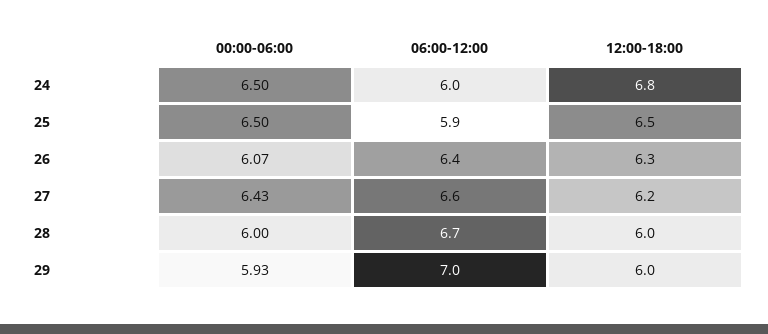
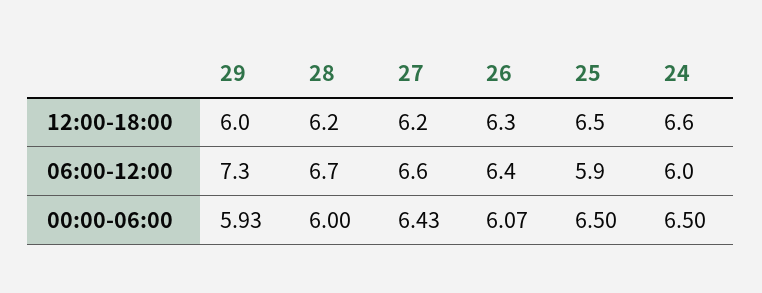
  {
    "00:00-06:00": {
      "24": 6.5,
      "25": 6.5,
      "26": 6.07,
      "27": 6.43,
      "28": 6,
      "29": 5.93
    },
    "06:00-12:00": {
      "24": 6,
      "25": 5.9,
      "26": 6.4,
      "27": 6.6,
      "28": 6.7,
-     "29": 7
+     "29": 7.3
    },
    "12:00-18:00": {
-     "24": 6.8,
+     "24": 6.6,
      "25": 6.5,
      "26": 6.3,
      "27": 6.2,
-     "28": 6,
+     "28": 6.2,
      "29": 6
    }
  }

